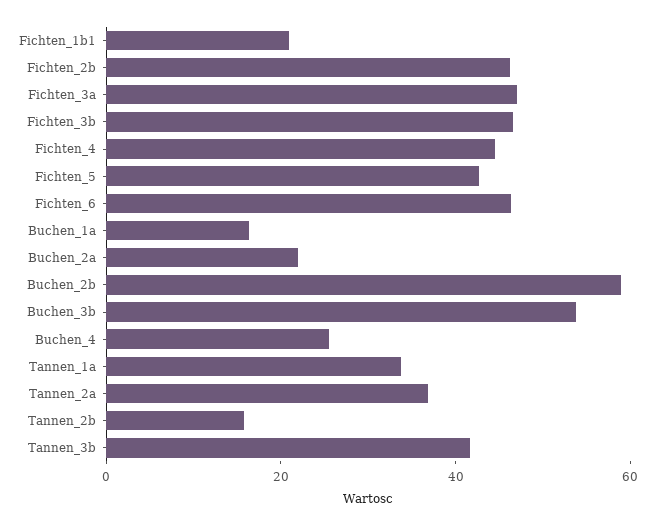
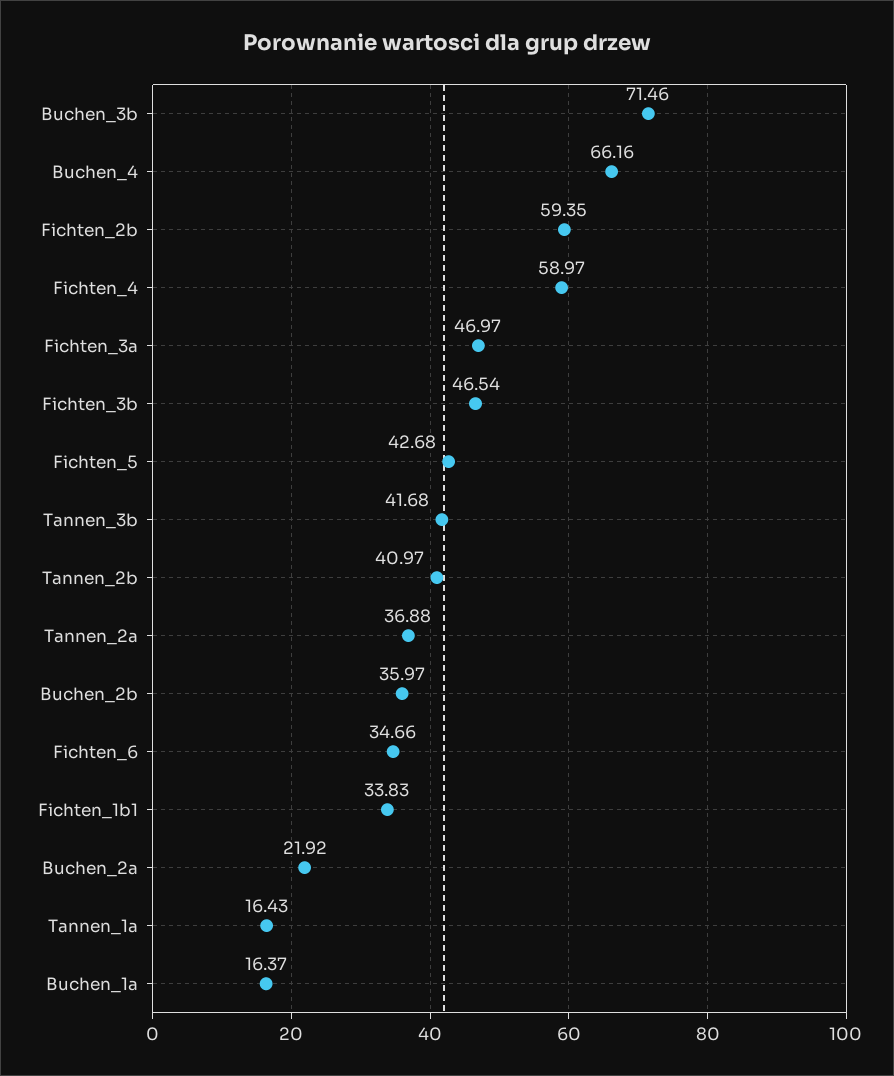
  {
-   "Fichten_1b1": 20,
+   "Fichten_1b1": 33.83,
-   "Fichten_2b": 45,
+   "Fichten_2b": 59.35,
    "Fichten_3a": 46.97,
    "Fichten_3b": 46.54,
-   "Fichten_4": 45,
+   "Fichten_4": 58.97,
    "Fichten_5": 42.68,
-   "Fichten_6": 45,
+   "Fichten_6": 34.66,
    "Buchen_1a": 16.37,
    "Buchen_2a": 21.92,
-   "Buchen_2b": 60,
+   "Buchen_2b": 35.97,
-   "Buchen_3b": 55,
+   "Buchen_3b": 71.46,
-   "Buchen_4": 25,
+   "Buchen_4": 66.16,
-   "Tannen_1a": 35,
+   "Tannen_1a": 16.43,
    "Tannen_2a": 36.88,
-   "Tannen_2b": 15,
+   "Tannen_2b": 40.97,
    "Tannen_3b": 41.68
  }

